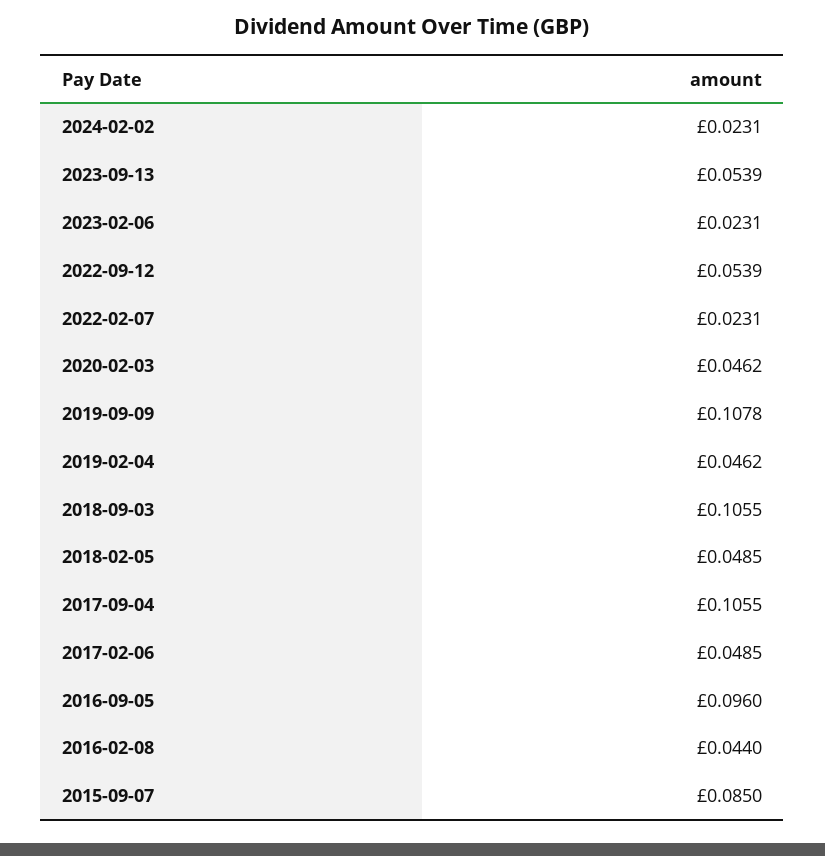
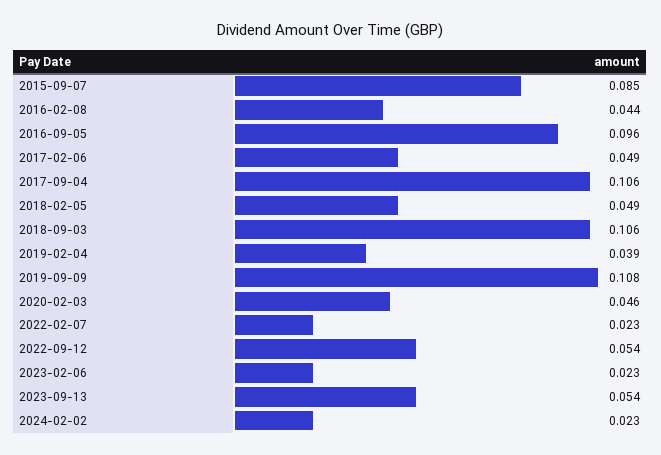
  {
    "2024-02-02": 0.0231,
    "2023-09-13": 0.0539,
    "2023-02-06": 0.0231,
    "2022-09-12": 0.0539,
    "2022-02-07": 0.0231,
    "2020-02-03": 0.0462,
    "2019-09-09": 0.1078,
-   "2019-02-04": 0.0462,
+   "2019-02-04": 0.039,
    "2018-09-03": 0.1055,
    "2018-02-05": 0.0485,
    "2017-09-04": 0.1055,
    "2017-02-06": 0.0485,
    "2016-09-05": 0.096,
    "2016-02-08": 0.044,
    "2015-09-07": 0.085
  }

